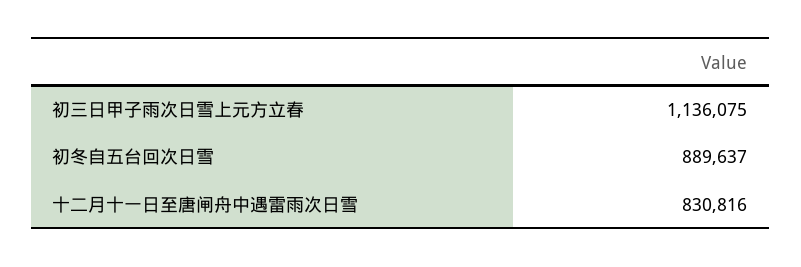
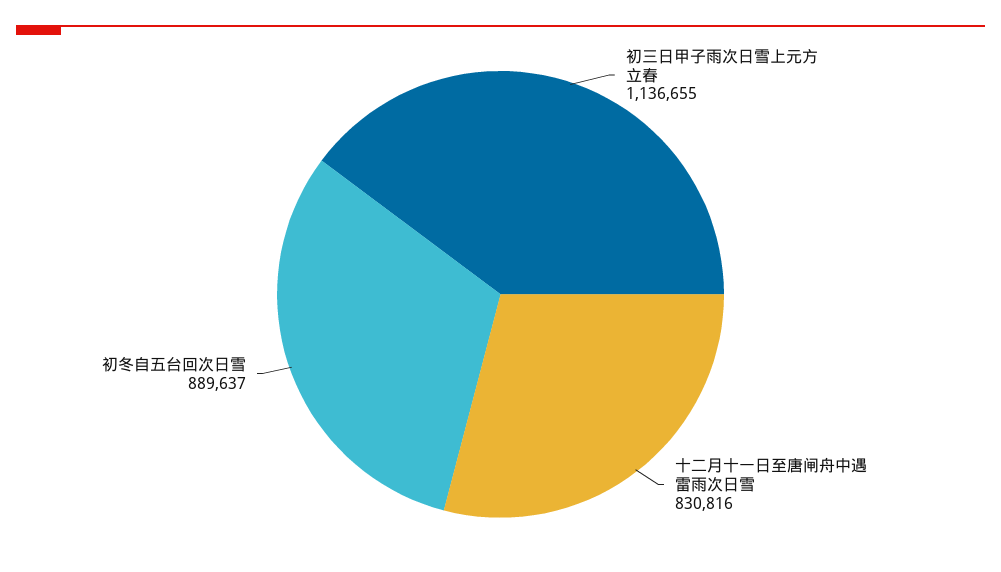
  {
-   "初三日甲子雨次日雪上元方立春": 1136075,
+   "初三日甲子雨次日雪上元方立春": 1136655,
    "初冬自五台回次日雪": 889637,
    "十二月十一日至唐闸舟中遇雷雨次日雪": 830816
  }

